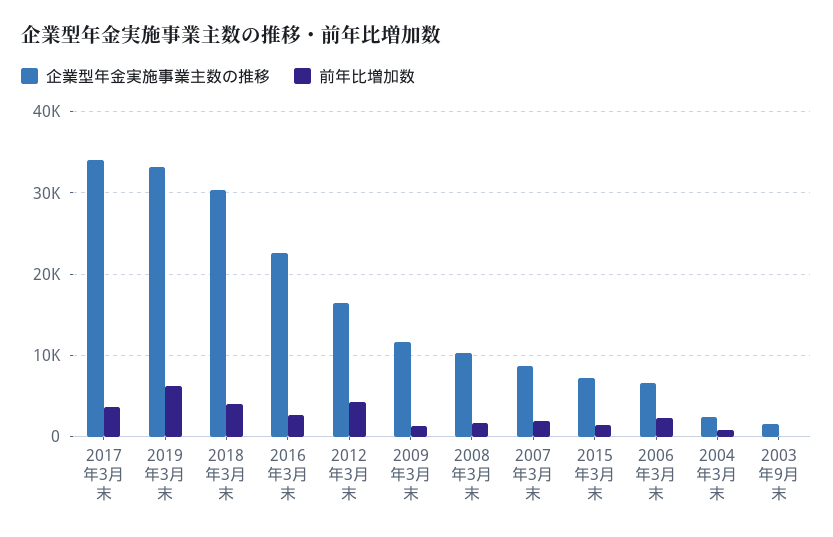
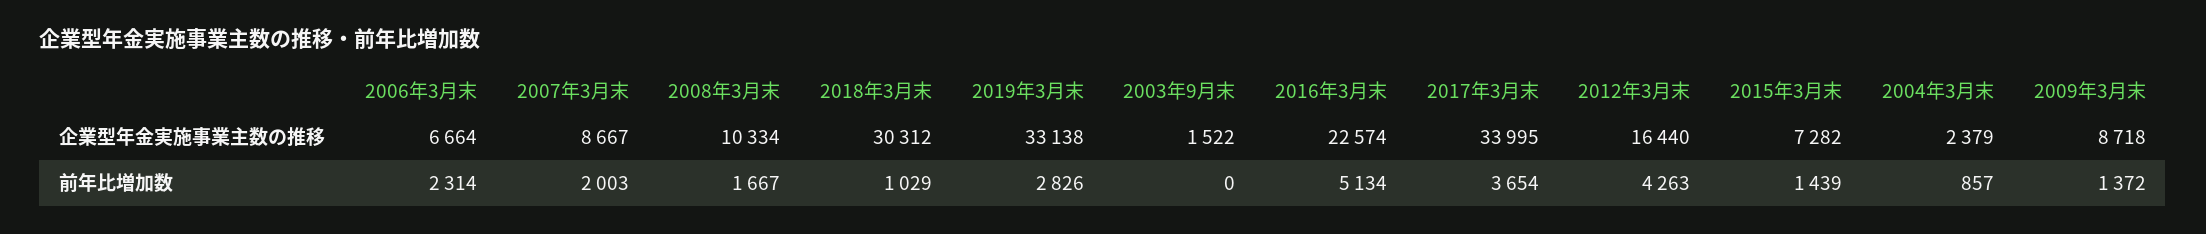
  {
    "企業型年金実施事業主数の推移": {
      "2017年3月末": 33995,
      "2019年3月末": 33138,
      "2018年3月末": 30312,
      "2016年3月末": 22574,
      "2012年3月末": 16440,
-     "2009年3月末": 12000,
+     "2009年3月末": 8718,
      "2008年3月末": 10334,
      "2007年3月末": 8667,
      "2015年3月末": 7282,
      "2006年3月末": 6664,
      "2004年3月末": 2379,
      "2003年9月末": 1522
    },
    "前年比増加数": {
      "2017年3月末": 3654,
-     "2019年3月末": 6000,
+     "2019年3月末": 2826,
-     "2018年3月末": 4000,
+     "2018年3月末": 1029,
-     "2016年3月末": 3000,
+     "2016年3月末": 5134,
      "2012年3月末": 4263,
      "2009年3月末": 1372,
      "2008年3月末": 1667,
      "2007年3月末": 2003,
      "2015年3月末": 1439,
      "2006年3月末": 2314,
      "2004年3月末": 857,
      "2003年9月末": 0
    }
  }

